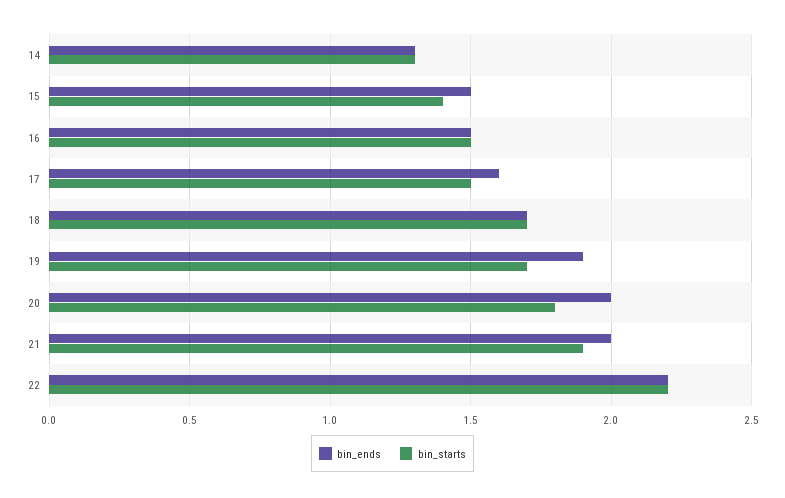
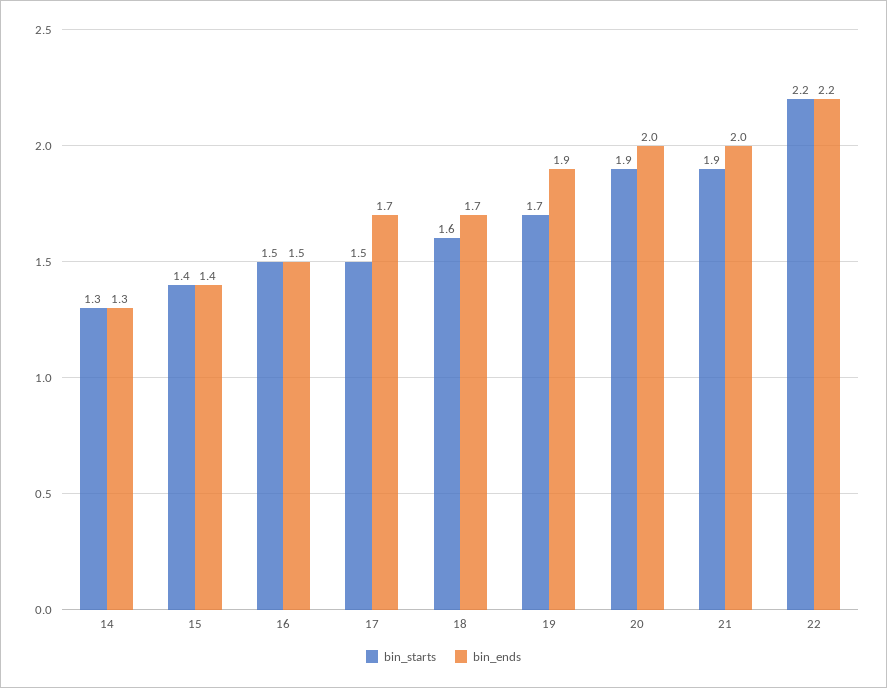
  {
    "bin_ends": {
      "14": 1.3,
-     "15": 1.5,
+     "15": 1.4,
      "16": 1.5,
-     "17": 1.6,
+     "17": 1.7,
      "18": 1.7,
      "19": 1.9,
      "20": 2,
      "21": 2,
      "22": 2.2
    },
    "bin_starts": {
      "14": 1.3,
      "15": 1.4,
      "16": 1.5,
      "17": 1.5,
-     "18": 1.7,
+     "18": 1.6,
      "19": 1.7,
-     "20": 1.8,
+     "20": 1.9,
      "21": 1.9,
      "22": 2.2
    }
  }

